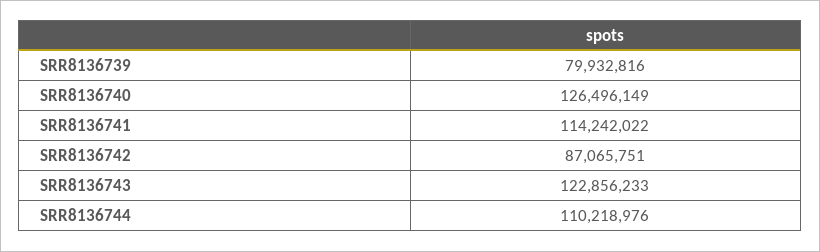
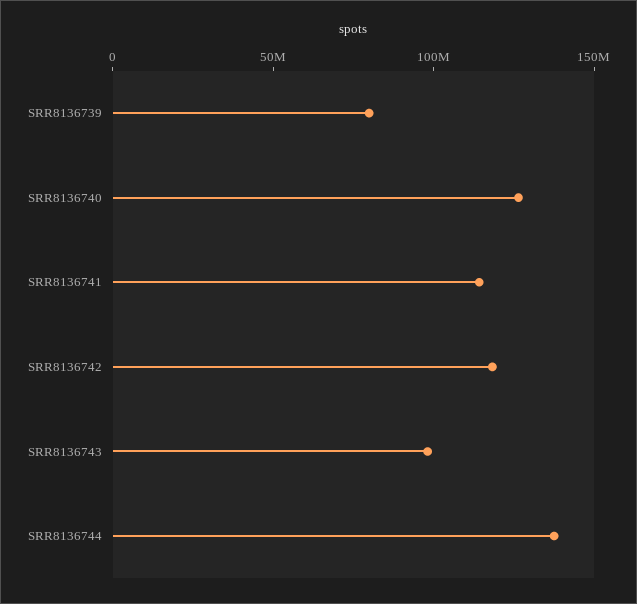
  {
    "SRR8136739": 79932816,
    "SRR8136740": 126496149,
    "SRR8136741": 114242022,
-   "SRR8136742": 87065751,
+   "SRR8136742": 120000000,
-   "SRR8136743": 122856233,
+   "SRR8136743": 100000000,
-   "SRR8136744": 110218976
+   "SRR8136744": 140000000
  }

